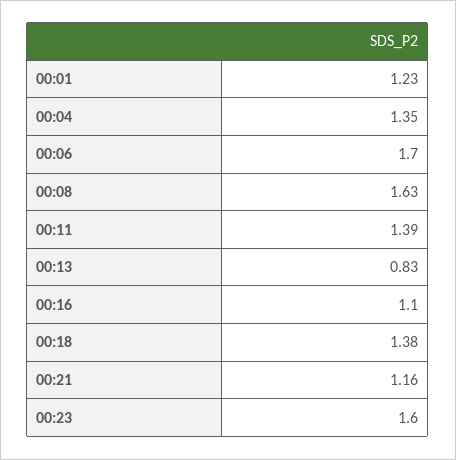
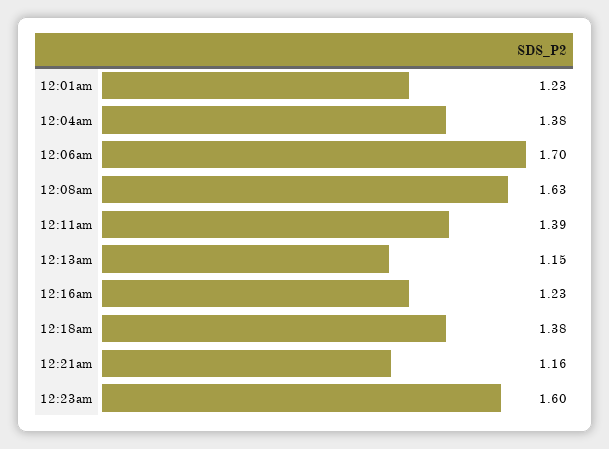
  {
    "00:01": 1.23,
-   "00:04": 1.35,
+   "00:04": 1.38,
    "00:06": 1.7,
    "00:08": 1.63,
    "00:11": 1.39,
-   "00:13": 0.83,
+   "00:13": 1.15,
-   "00:16": 1.1,
+   "00:16": 1.23,
    "00:18": 1.38,
    "00:21": 1.16,
    "00:23": 1.6
  }

